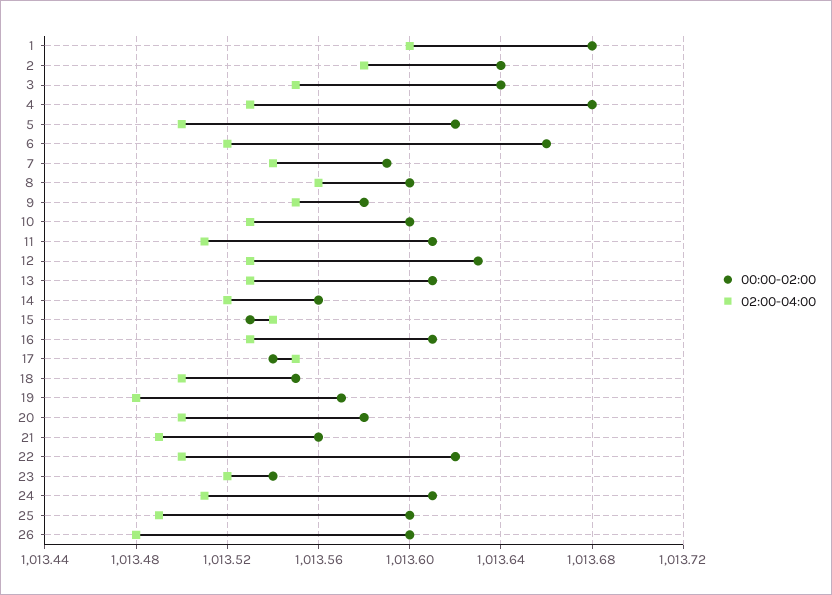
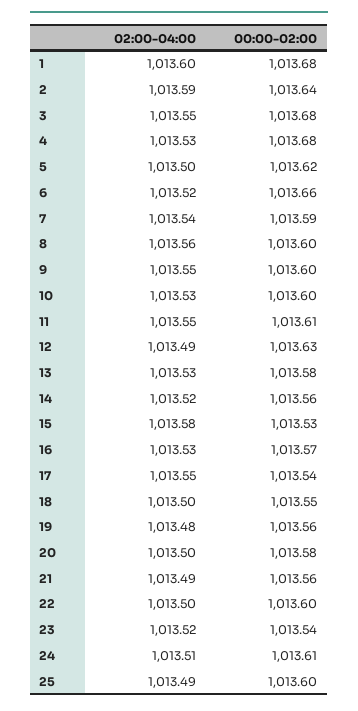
  {
    "00:00-02:00": {
      "1": 1013.68,
      "2": 1013.64,
-     "3": 1013.64,
+     "3": 1013.68,
      "4": 1013.68,
      "5": 1013.62,
      "6": 1013.66,
      "7": 1013.59,
      "8": 1013.6,
-     "9": 1013.58,
+     "9": 1013.6,
      "10": 1013.6,
      "11": 1013.61,
      "12": 1013.63,
-     "13": 1013.61,
+     "13": 1013.58,
      "14": 1013.56,
      "15": 1013.53,
-     "16": 1013.61,
+     "16": 1013.57,
      "17": 1013.54,
      "18": 1013.55,
-     "19": 1013.57,
+     "19": 1013.56,
      "20": 1013.58,
      "21": 1013.56,
-     "22": 1013.62,
+     "22": 1013.6,
      "23": 1013.54,
      "24": 1013.61,
-     "25": 1013.6,
+     "25": 1013.6
-     "26": 1013.6
    },
    "02:00-04:00": {
      "1": 1013.6,
-     "2": 1013.58,
+     "2": 1013.59,
      "3": 1013.55,
      "4": 1013.53,
      "5": 1013.5,
      "6": 1013.52,
      "7": 1013.54,
      "8": 1013.56,
      "9": 1013.55,
      "10": 1013.53,
-     "11": 1013.51,
+     "11": 1013.55,
-     "12": 1013.53,
+     "12": 1013.49,
      "13": 1013.53,
      "14": 1013.52,
-     "15": 1013.54,
+     "15": 1013.58,
      "16": 1013.53,
      "17": 1013.55,
      "18": 1013.5,
      "19": 1013.48,
      "20": 1013.5,
      "21": 1013.49,
      "22": 1013.5,
      "23": 1013.52,
      "24": 1013.51,
-     "25": 1013.49,
+     "25": 1013.49
-     "26": 1013.48
    }
  }

